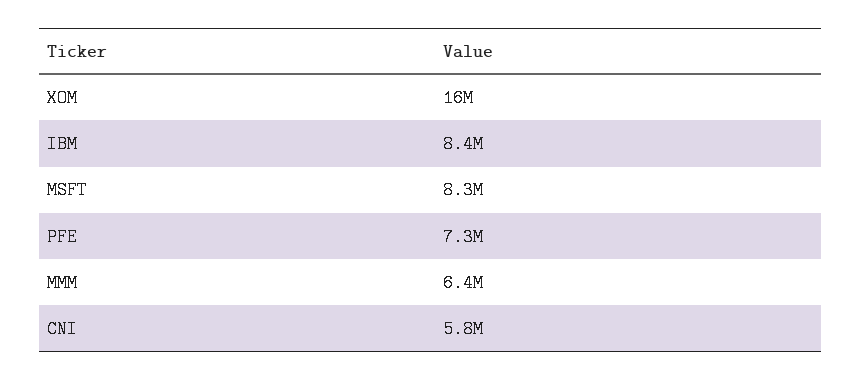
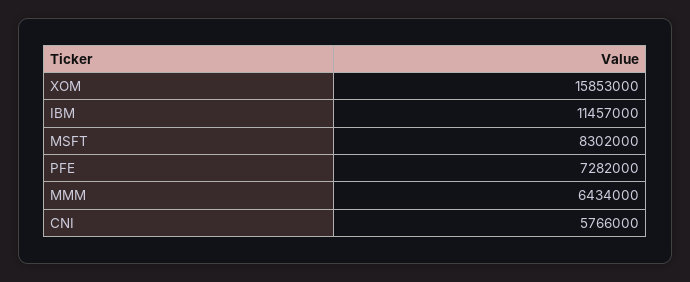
  {
    "XOM": 15853000,
-   "IBM": 8400000,
+   "IBM": 11457000,
    "MSFT": 8302000,
    "PFE": 7282000,
    "MMM": 6434000,
    "CNI": 5766000
  }

